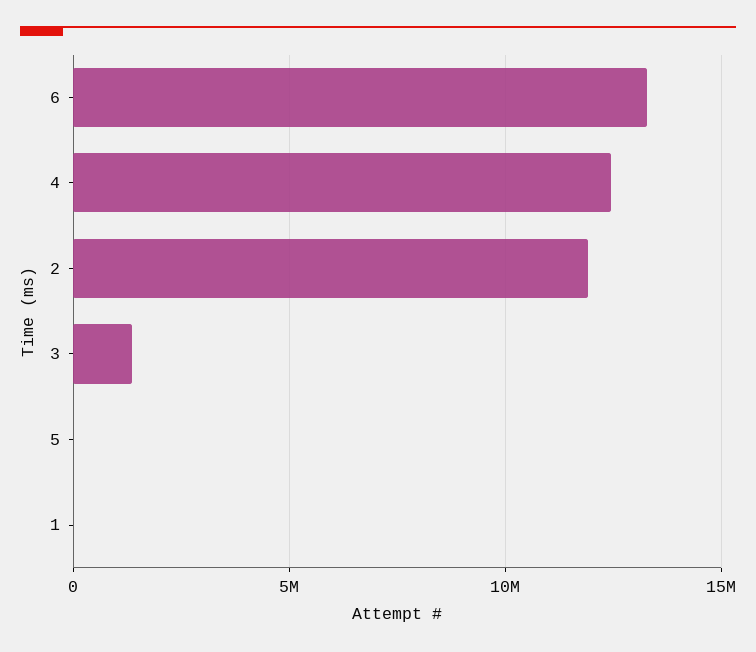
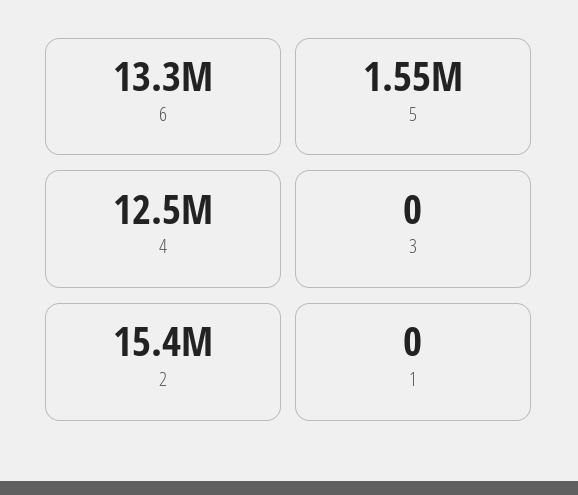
  {
    "6": 13300000,
    "4": 12500000,
-   "2": 12000000,
+   "2": 15400000,
-   "3": 1500000,
+   "3": 0,
-   "5": 0,
+   "5": 1550000,
    "1": 0
  }

